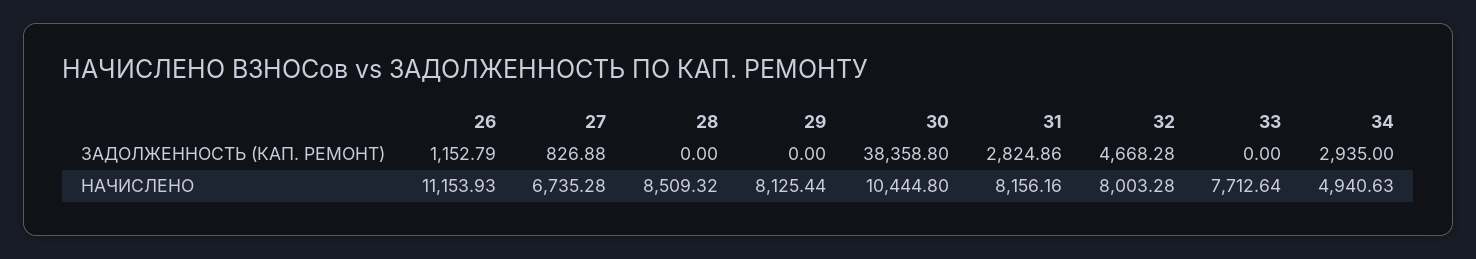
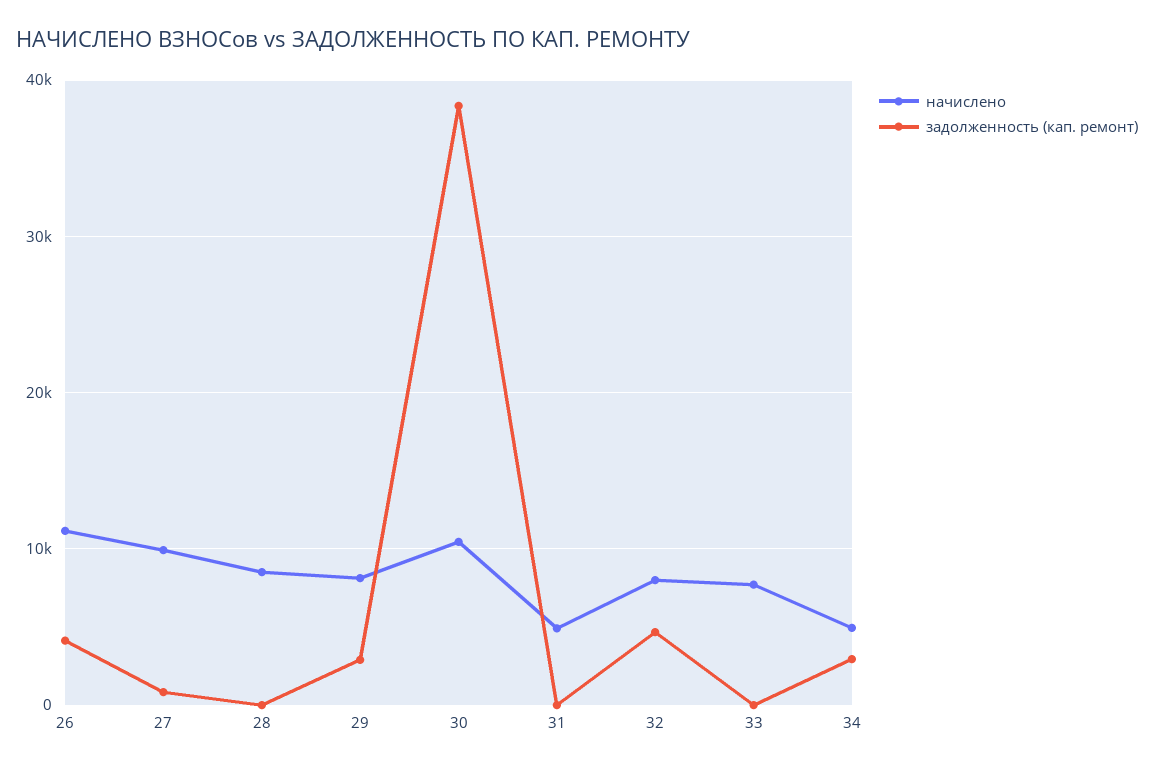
  {
    "ЗАДОЛЖЕННОСТЬ (КАП. РЕМОНТ)": {
-     "26": 1152.79,
+     "26": 4000,
      "27": 826.88,
      "28": 0,
-     "29": 0,
+     "29": 3000,
      "30": 38358.8,
-     "31": 2824.86,
+     "31": 0,
      "32": 4668.28,
      "33": 0,
      "34": 2935
    },
    "НАЧИСЛЕНО": {
      "26": 11153.93,
-     "27": 6735.28,
+     "27": 10000,
      "28": 8509.32,
      "29": 8125.44,
      "30": 10444.8,
-     "31": 8156.16,
+     "31": 5000,
      "32": 8003.28,
      "33": 7712.64,
      "34": 4940.63
    }
  }

